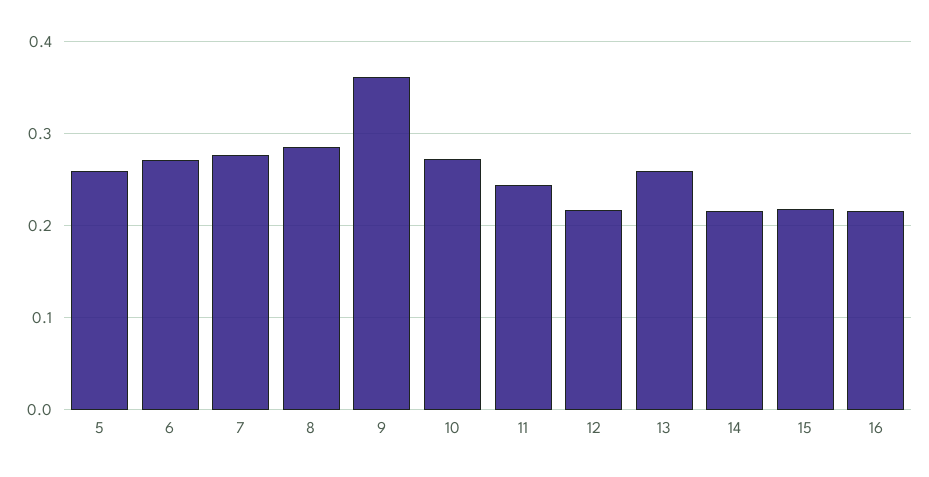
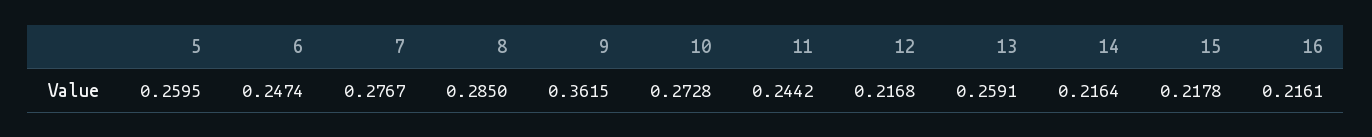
  {
    "5": 0.2595,
-   "6": 0.27,
+   "6": 0.2474,
    "7": 0.2767,
    "8": 0.285,
    "9": 0.3615,
    "10": 0.2728,
    "11": 0.2442,
    "12": 0.2168,
    "13": 0.2591,
    "14": 0.2164,
    "15": 0.2178,
    "16": 0.2161
  }

